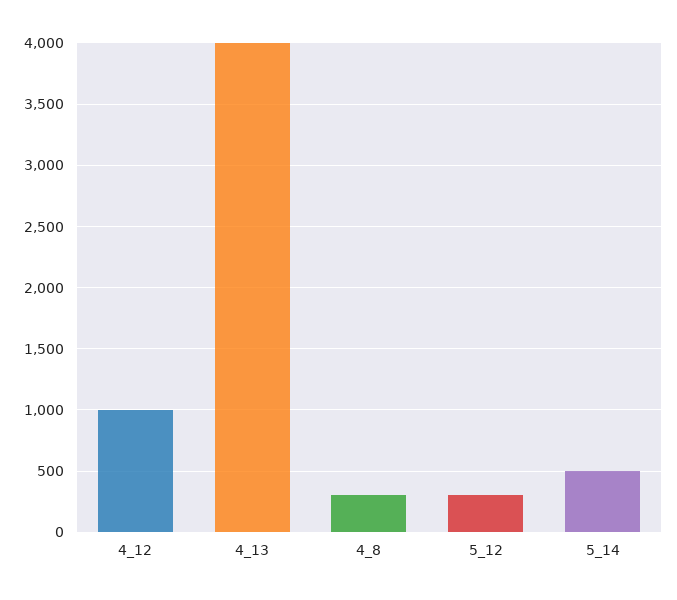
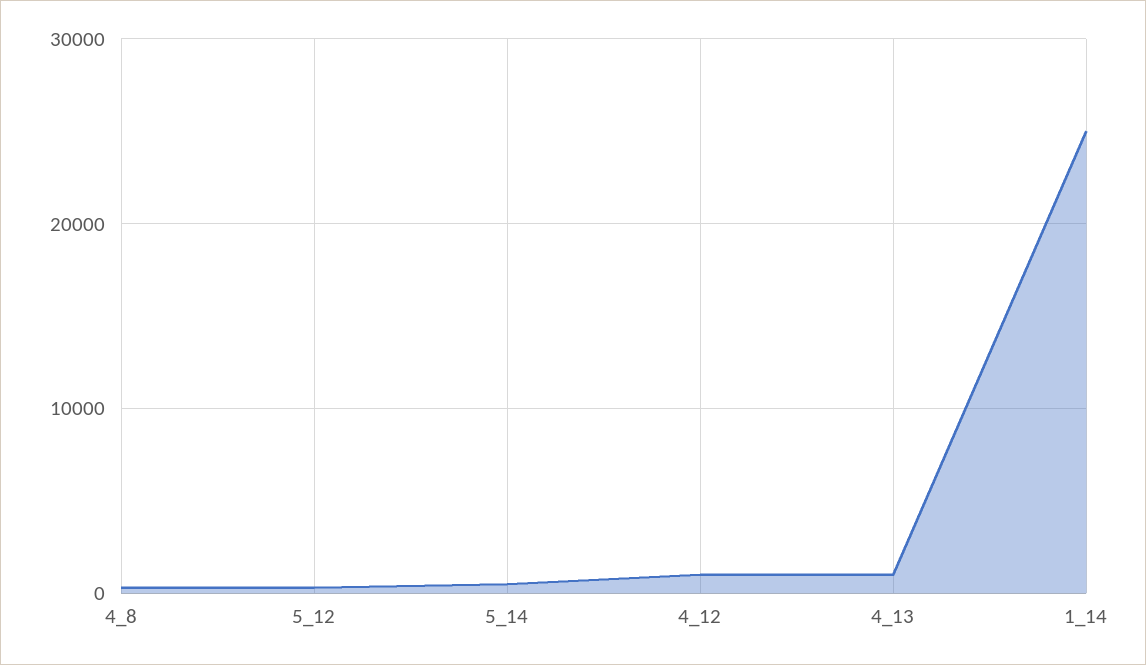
  {
    "4_12": 1000,
-   "4_13": 4000,
+   "4_13": 1000,
    "4_8": 300,
    "5_12": 300,
-   "5_14": 500
+   "5_14": 500,
+   "1_14": 25000
  }

